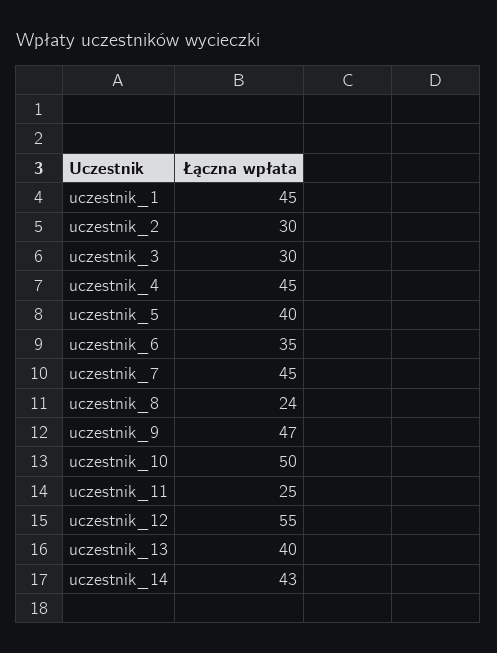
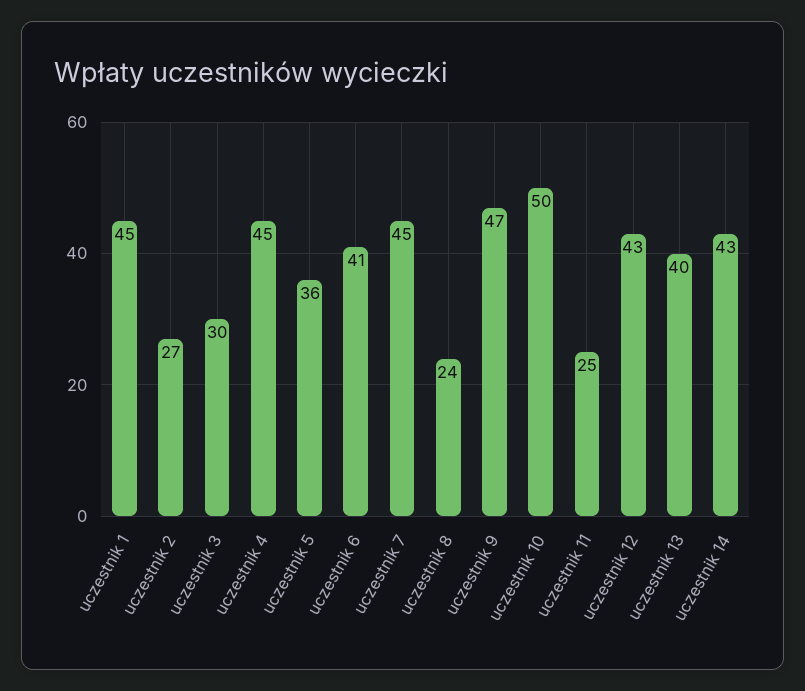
  {
    "uczestnik_1": 45,
-   "uczestnik_2": 30,
+   "uczestnik_2": 27,
    "uczestnik_3": 30,
    "uczestnik_4": 45,
-   "uczestnik_5": 40,
+   "uczestnik_5": 36,
-   "uczestnik_6": 35,
+   "uczestnik_6": 41,
    "uczestnik_7": 45,
    "uczestnik_8": 24,
    "uczestnik_9": 47,
    "uczestnik_10": 50,
    "uczestnik_11": 25,
-   "uczestnik_12": 55,
+   "uczestnik_12": 43,
    "uczestnik_13": 40,
    "uczestnik_14": 43
  }

